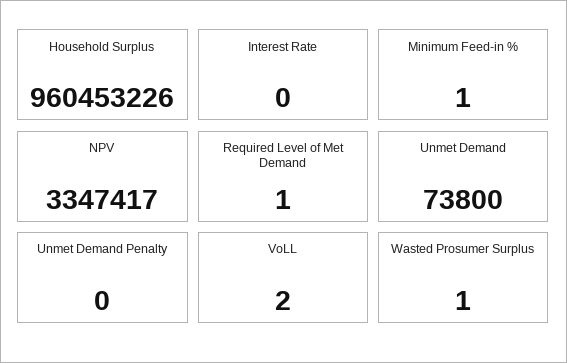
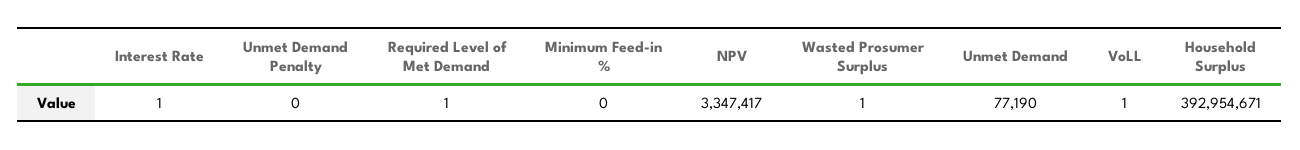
  {
-   "Household Surplus": 960453226,
+   "Household Surplus": 392954671,
-   "Interest Rate": 0,
+   "Interest Rate": 1,
-   "Minimum Feed-in %": 1,
+   "Minimum Feed-in %": 0,
    "NPV": 3347417,
    "Required Level of Met Demand": 1,
-   "Unmet Demand": 73800,
+   "Unmet Demand": 77190,
    "Unmet Demand Penalty": 0,
-   "VoLL": 2,
+   "VoLL": 1,
    "Wasted Prosumer Surplus": 1
  }

